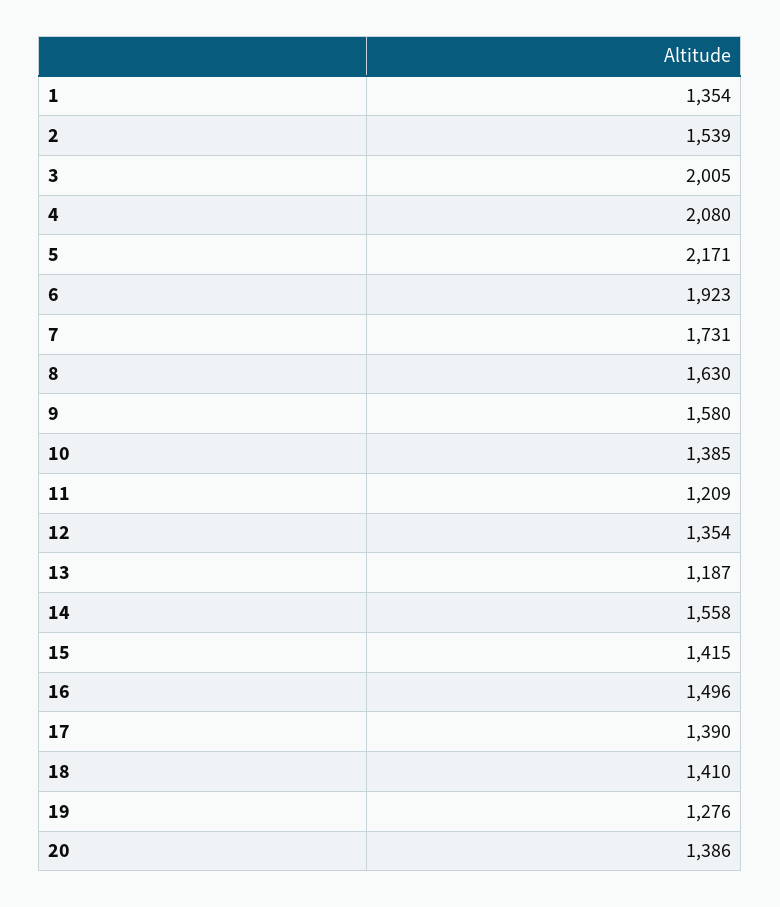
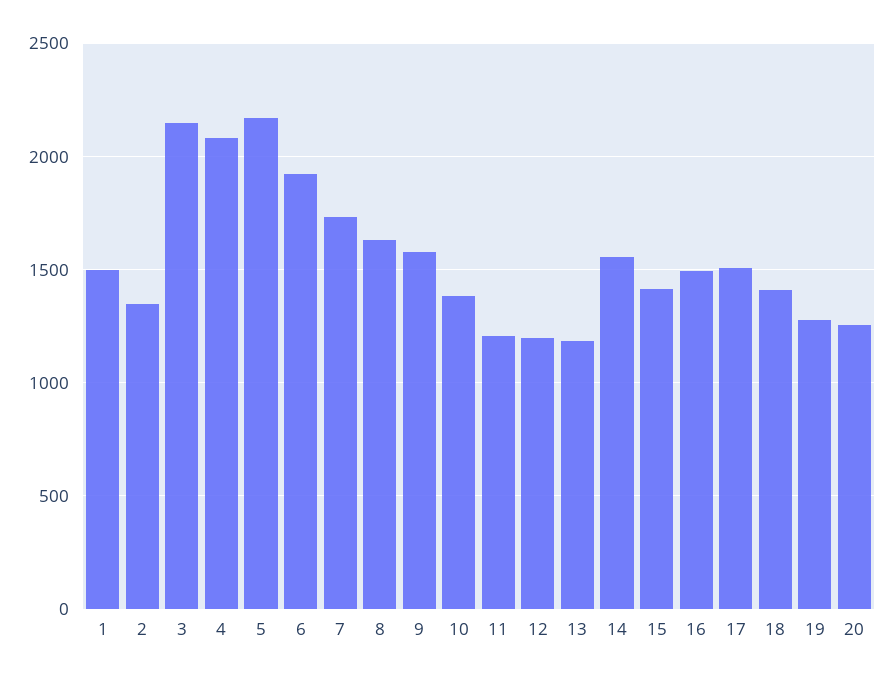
  {
-   "1": 1354,
+   "1": 1500,
-   "2": 1539,
+   "2": 1350,
-   "3": 2005,
+   "3": 2150,
    "4": 2080,
    "5": 2171,
    "6": 1923,
    "7": 1731,
    "8": 1630,
    "9": 1580,
    "10": 1385,
    "11": 1209,
-   "12": 1354,
+   "12": 1200,
    "13": 1187,
    "14": 1558,
    "15": 1415,
    "16": 1496,
-   "17": 1390,
+   "17": 1500,
    "18": 1410,
    "19": 1276,
-   "20": 1386
+   "20": 1250
  }

